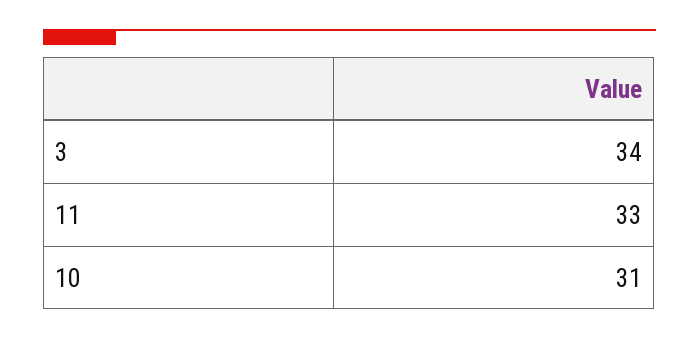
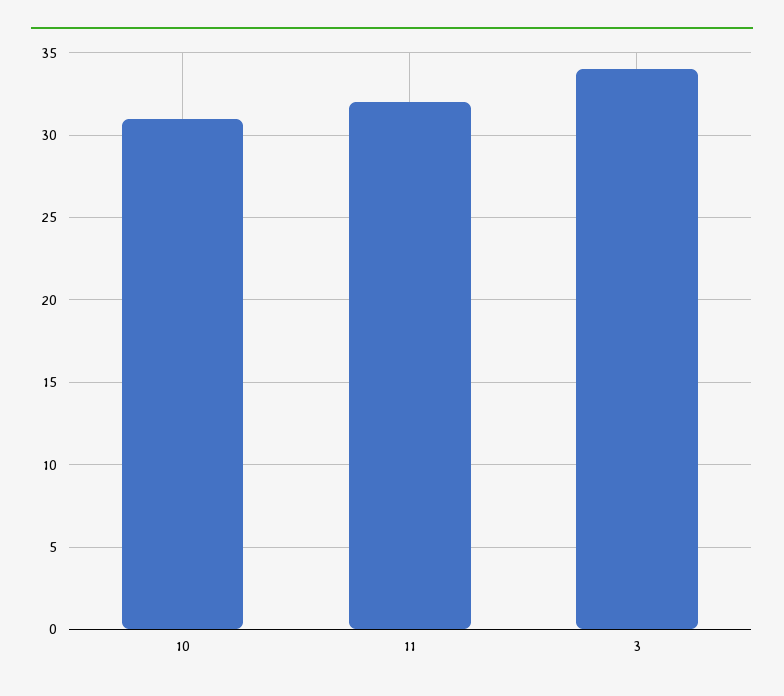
  {
    "3": 34,
-   "11": 33,
+   "11": 32,
    "10": 31
  }

